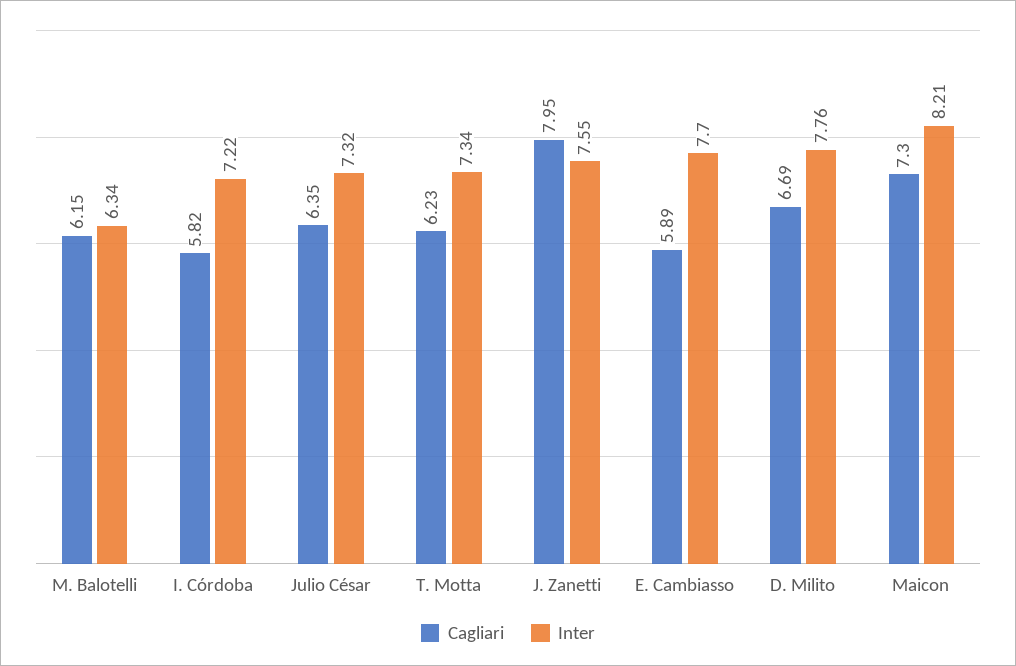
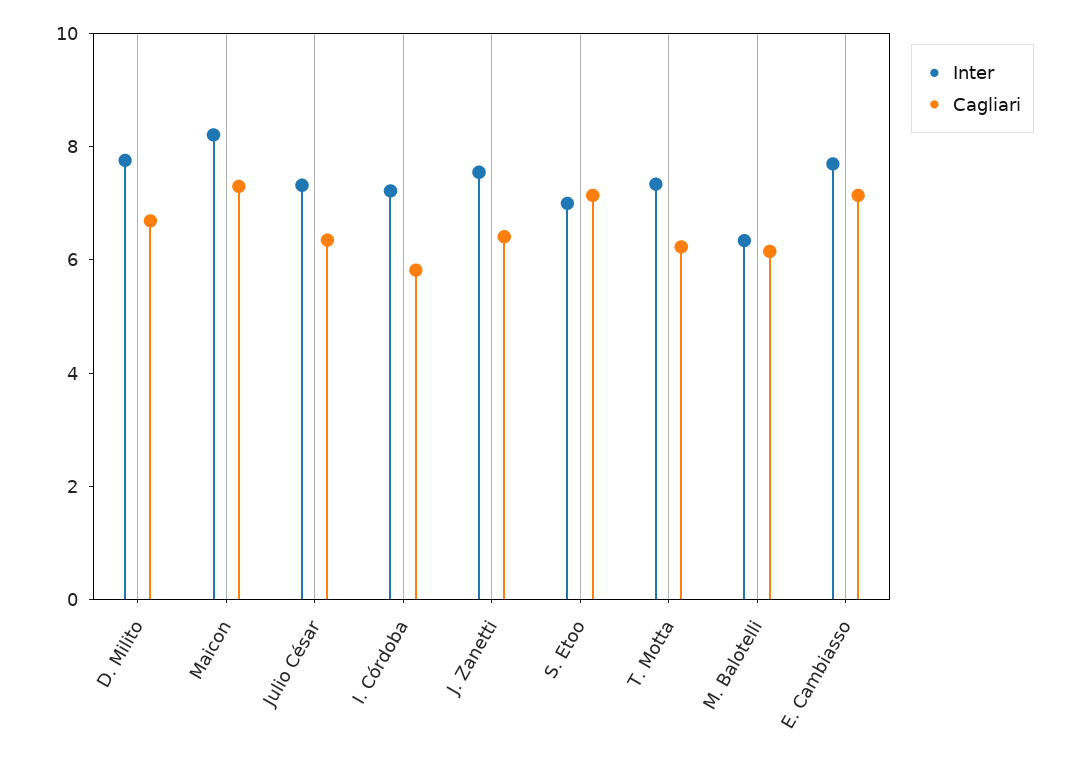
  {
    "Cagliari": {
      "M. Balotelli": 6.15,
      "I. Córdoba": 5.82,
      "Julio César": 6.35,
      "T. Motta": 6.23,
-     "J. Zanetti": 7.95,
+     "J. Zanetti": 6.5,
-     "E. Cambiasso": 5.89,
+     "E. Cambiasso": 7,
      "D. Milito": 6.69,
-     "Maicon": 7.3
+     "Maicon": 7.3,
+     "S. Etoo": 7
    },
    "Inter": {
      "M. Balotelli": 6.34,
      "I. Córdoba": 7.22,
      "Julio César": 7.32,
      "T. Motta": 7.34,
      "J. Zanetti": 7.55,
      "E. Cambiasso": 7.7,
      "D. Milito": 7.76,
-     "Maicon": 8.21
+     "Maicon": 8.21,
+     "S. Etoo": 7
    }
  }

